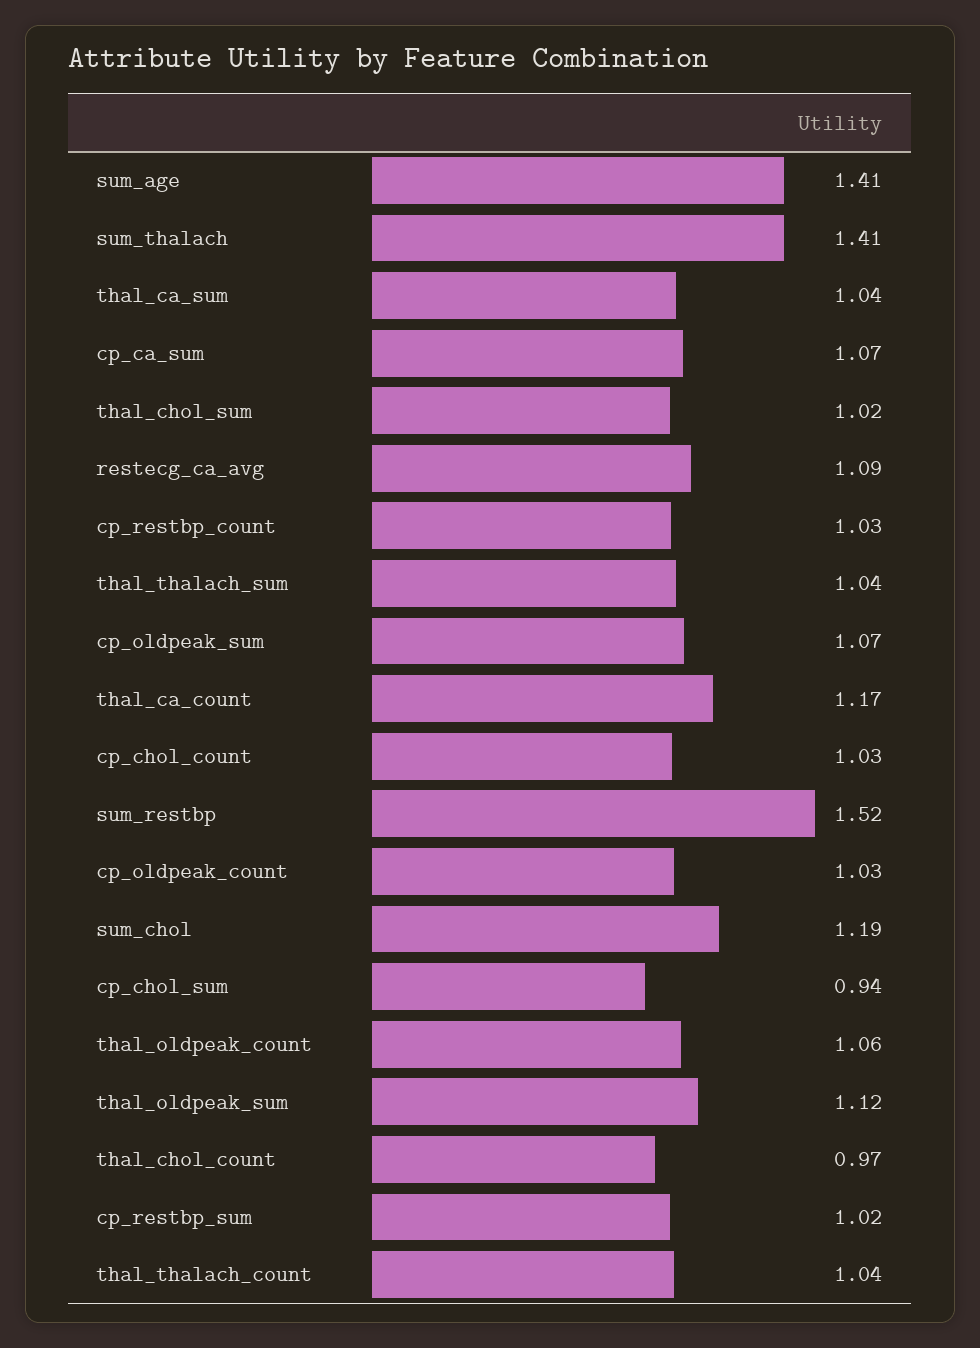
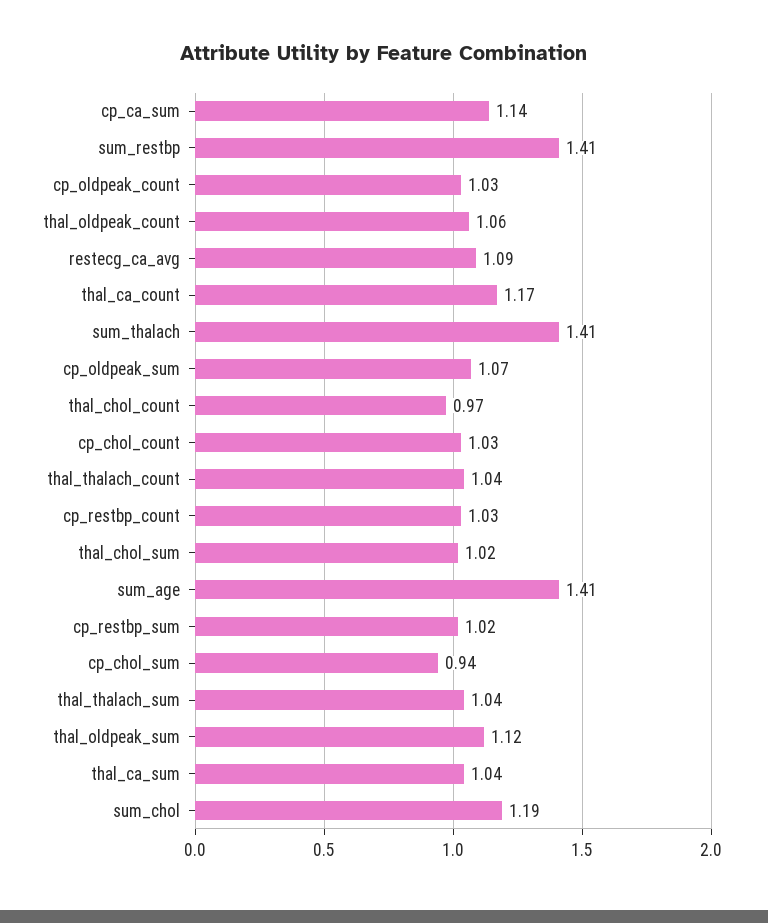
  {
    "sum_age": 1.41,
    "sum_thalach": 1.41,
    "thal_ca_sum": 1.04,
-   "cp_ca_sum": 1.07,
+   "cp_ca_sum": 1.14,
    "thal_chol_sum": 1.02,
    "restecg_ca_avg": 1.09,
    "cp_restbp_count": 1.03,
    "thal_thalach_sum": 1.04,
    "cp_oldpeak_sum": 1.07,
    "thal_ca_count": 1.17,
    "cp_chol_count": 1.03,
-   "sum_restbp": 1.52,
+   "sum_restbp": 1.41,
    "cp_oldpeak_count": 1.03,
    "sum_chol": 1.19,
    "cp_chol_sum": 0.94,
    "thal_oldpeak_count": 1.06,
    "thal_oldpeak_sum": 1.12,
    "thal_chol_count": 0.97,
    "cp_restbp_sum": 1.02,
    "thal_thalach_count": 1.04
  }

